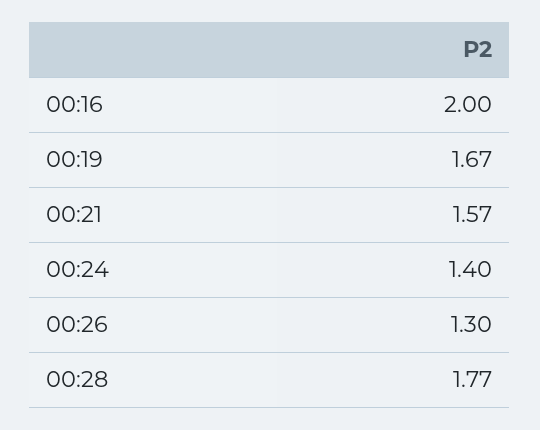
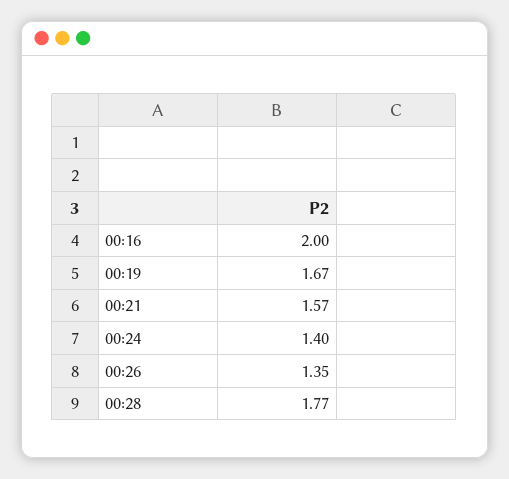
  {
    "00:16": 2,
    "00:19": 1.67,
    "00:21": 1.57,
    "00:24": 1.4,
-   "00:26": 1.3,
+   "00:26": 1.35,
    "00:28": 1.77
  }

